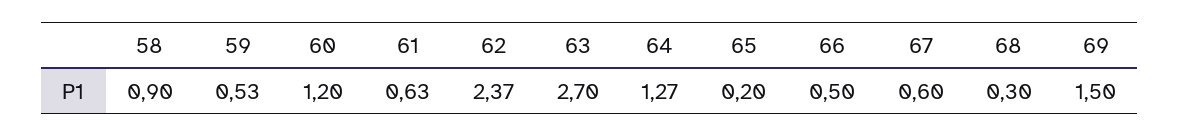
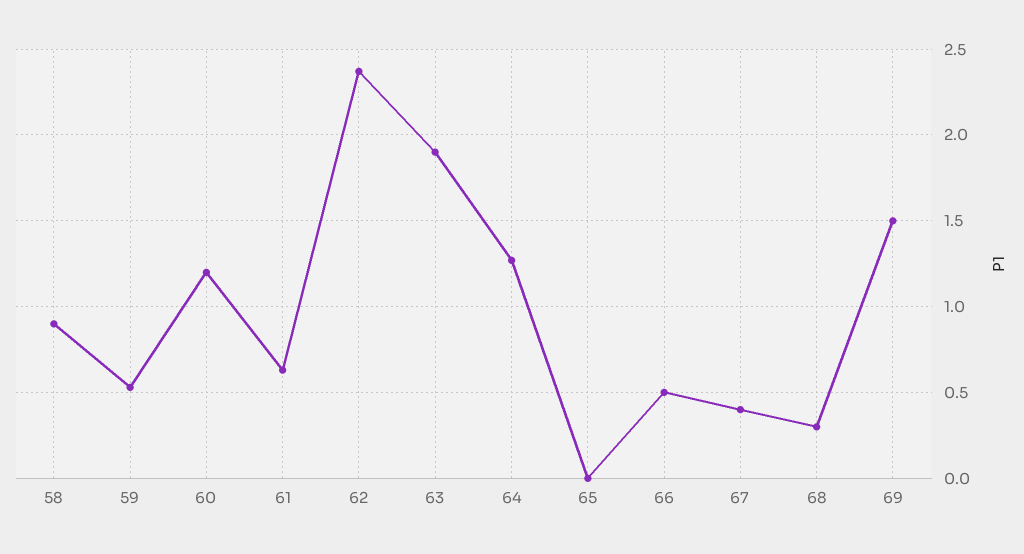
  {
    "58": 0.9,
    "59": 0.53,
    "60": 1.2,
    "61": 0.63,
    "62": 2.37,
-   "63": 2.7,
+   "63": 1.9,
    "64": 1.27,
-   "65": 0.2,
+   "65": 0,
    "66": 0.5,
-   "67": 0.6,
+   "67": 0.4,
    "68": 0.3,
    "69": 1.5
  }

